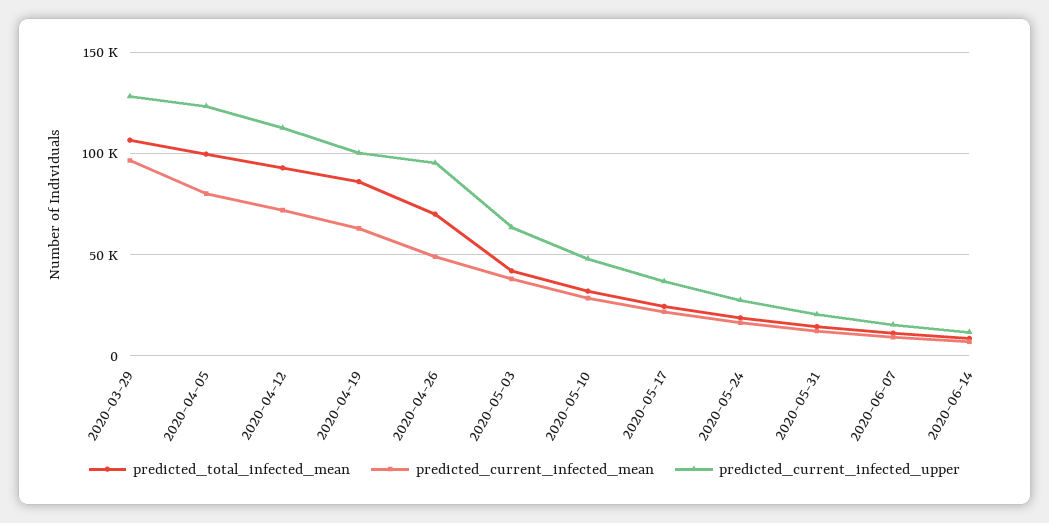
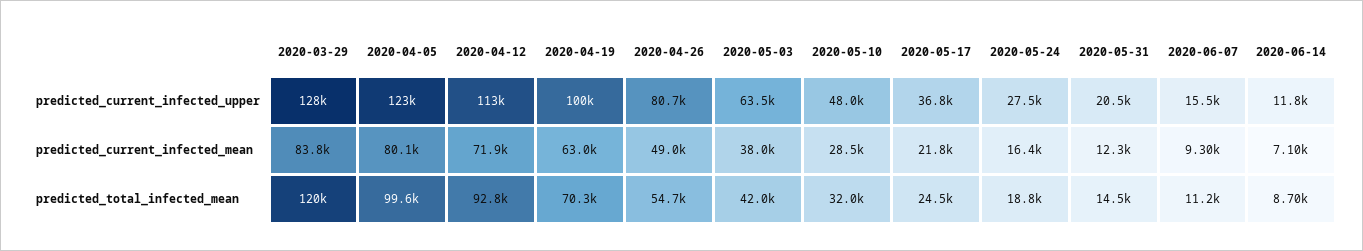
  {
    "predicted_total_infected_mean": {
-     "2020-03-29": 105000,
+     "2020-03-29": 120000,
      "2020-04-05": 99600,
      "2020-04-12": 92800,
-     "2020-04-19": 85000,
+     "2020-04-19": 70300,
-     "2020-04-26": 70000,
+     "2020-04-26": 54700,
      "2020-05-03": 42000,
      "2020-05-10": 32000,
      "2020-05-17": 24500,
      "2020-05-24": 18800,
      "2020-05-31": 14500,
      "2020-06-07": 11200,
      "2020-06-14": 8700
    },
    "predicted_current_infected_mean": {
-     "2020-03-29": 95000,
+     "2020-03-29": 83800,
      "2020-04-05": 80100,
      "2020-04-12": 71900,
      "2020-04-19": 63000,
      "2020-04-26": 49000,
      "2020-05-03": 38000,
      "2020-05-10": 28500,
      "2020-05-17": 21800,
      "2020-05-24": 16400,
      "2020-05-31": 12300,
      "2020-06-07": 9300,
      "2020-06-14": 7100
    },
    "predicted_current_infected_upper": {
      "2020-03-29": 128000,
      "2020-04-05": 123000,
      "2020-04-12": 113000,
      "2020-04-19": 100000,
-     "2020-04-26": 95000,
+     "2020-04-26": 80700,
      "2020-05-03": 63500,
      "2020-05-10": 48000,
      "2020-05-17": 36800,
      "2020-05-24": 27500,
      "2020-05-31": 20500,
      "2020-06-07": 15500,
      "2020-06-14": 11800
    }
  }

